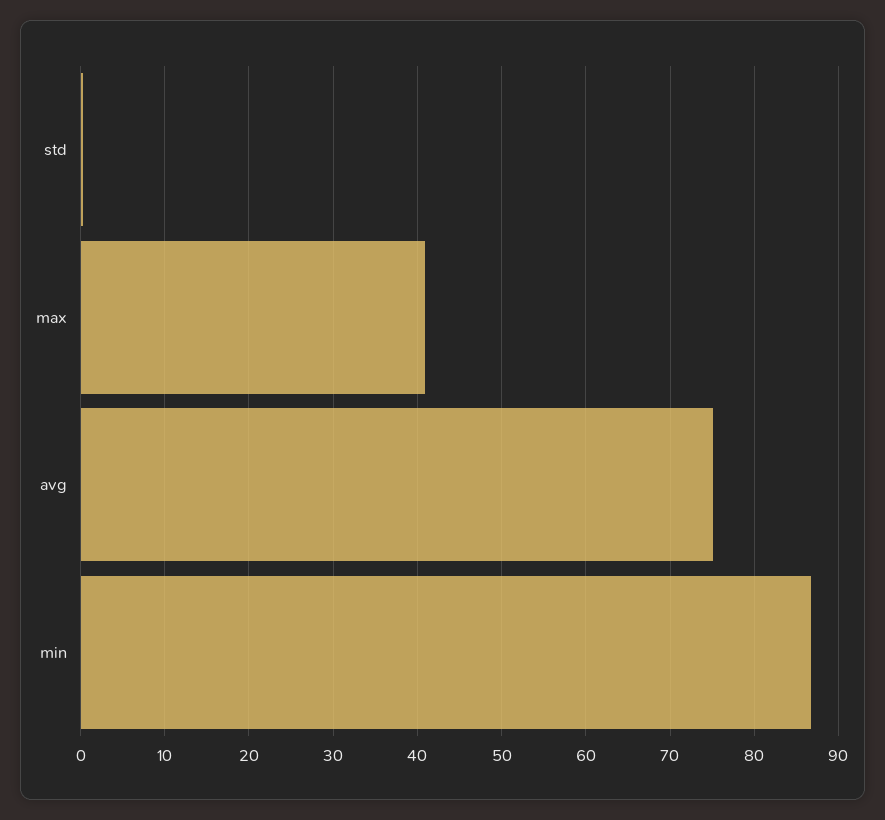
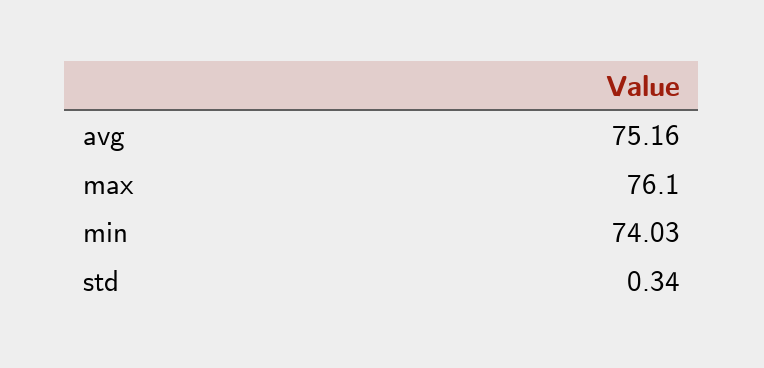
  {
    "std": 0.34,
-   "max": 41,
+   "max": 76.1,
    "avg": 75.16,
-   "min": 87
+   "min": 74.03
  }

